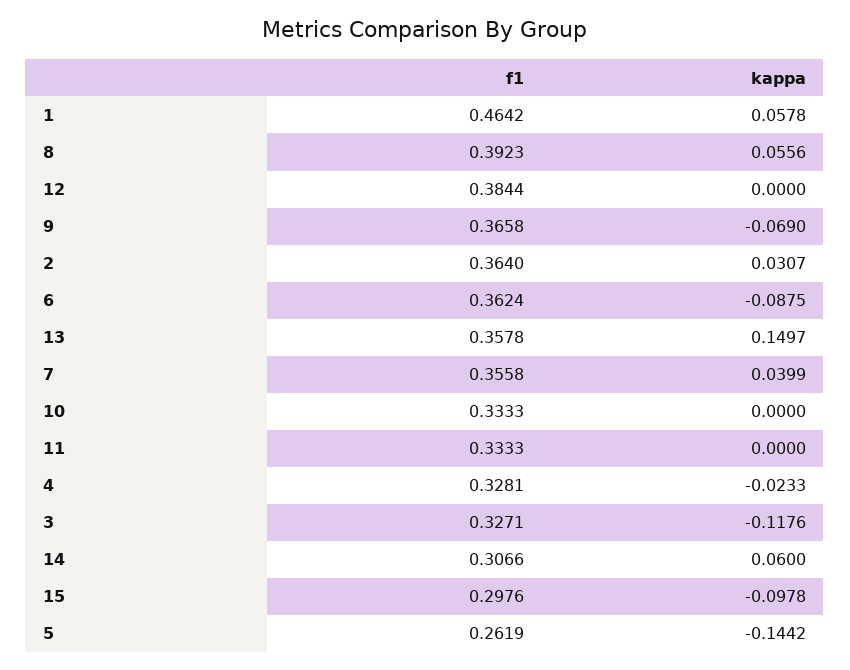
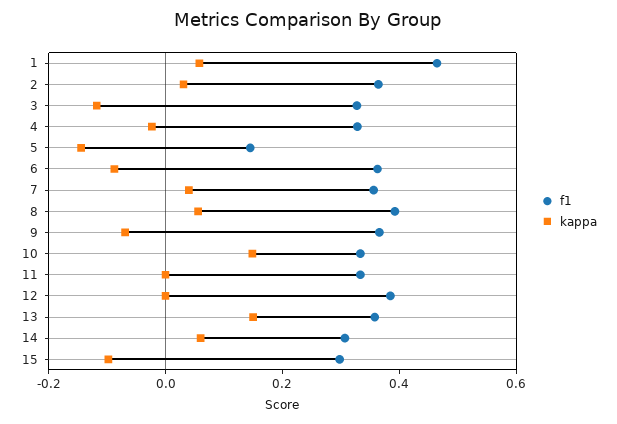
  {
    "f1": {
      "1": 0.4642,
      "8": 0.3923,
      "12": 0.3844,
      "9": 0.3658,
      "2": 0.364,
      "6": 0.3624,
      "13": 0.3578,
      "7": 0.3558,
      "10": 0.3333,
      "11": 0.3333,
      "4": 0.3281,
      "3": 0.3271,
      "14": 0.3066,
      "15": 0.2976,
-     "5": 0.2619
+     "5": 0.15
    },
    "kappa": {
      "1": 0.0578,
      "8": 0.0556,
      "12": 0,
      "9": -0.069,
      "2": 0.0307,
      "6": -0.0875,
      "13": 0.1497,
      "7": 0.0399,
-     "10": 0,
+     "10": 0.15,
      "11": 0,
      "4": -0.0233,
      "3": -0.1176,
      "14": 0.06,
      "15": -0.0978,
      "5": -0.1442
    }
  }

